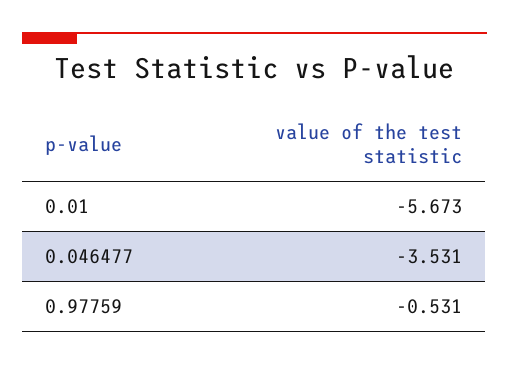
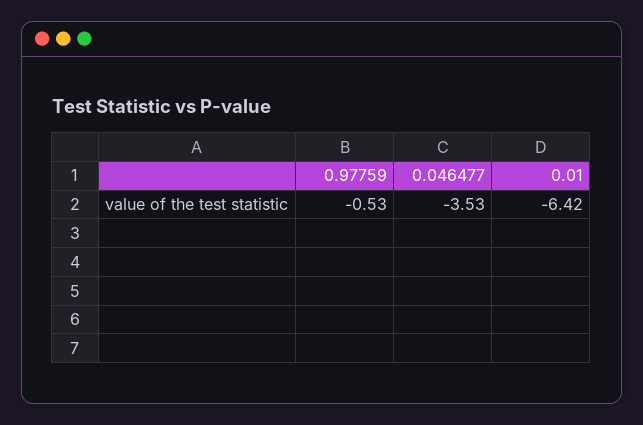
  {
-   "0.01": -5.673,
+   "0.01": -6.42,
    "0.046477": -3.531,
    "0.97759": -0.531
  }

